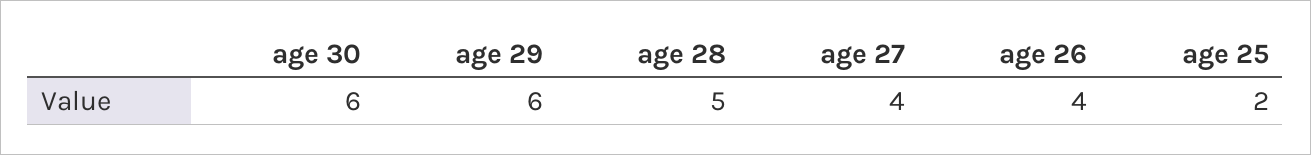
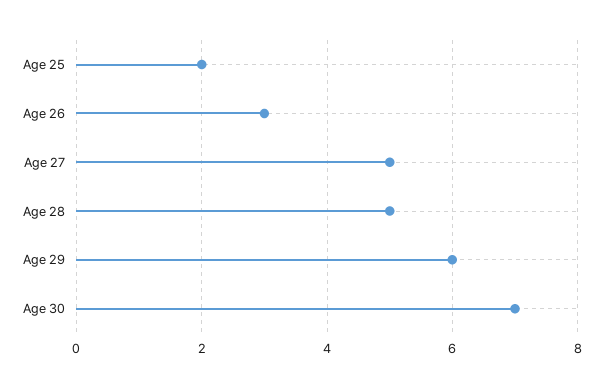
  {
-   "age 30": 6,
+   "age 30": 7,
    "age 29": 6,
    "age 28": 5,
-   "age 27": 4,
+   "age 27": 5,
-   "age 26": 4,
+   "age 26": 3,
    "age 25": 2
  }

